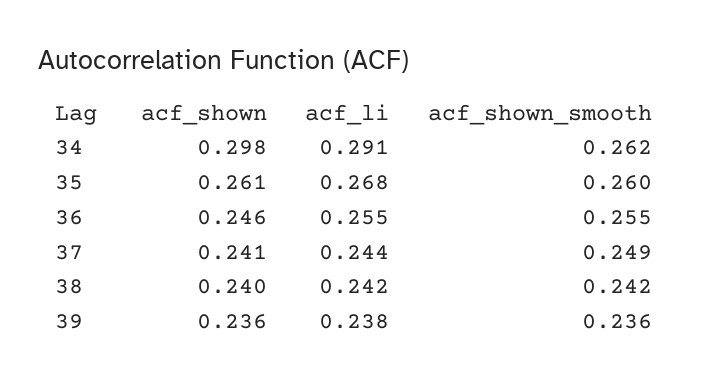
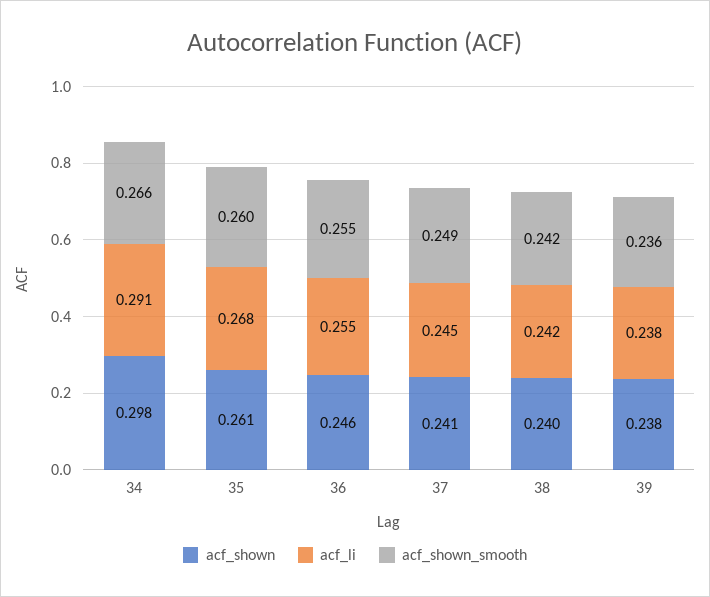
  {
    "acf_shown": {
      "34": 0.298,
      "35": 0.261,
      "36": 0.246,
      "37": 0.241,
      "38": 0.24,
-     "39": 0.236
+     "39": 0.238
    },
    "acf_li": {
      "34": 0.291,
      "35": 0.268,
      "36": 0.255,
-     "37": 0.244,
+     "37": 0.245,
      "38": 0.242,
      "39": 0.238
    },
    "acf_shown_smooth": {
-     "34": 0.262,
+     "34": 0.266,
      "35": 0.26,
      "36": 0.255,
      "37": 0.249,
      "38": 0.242,
      "39": 0.236
    }
  }

